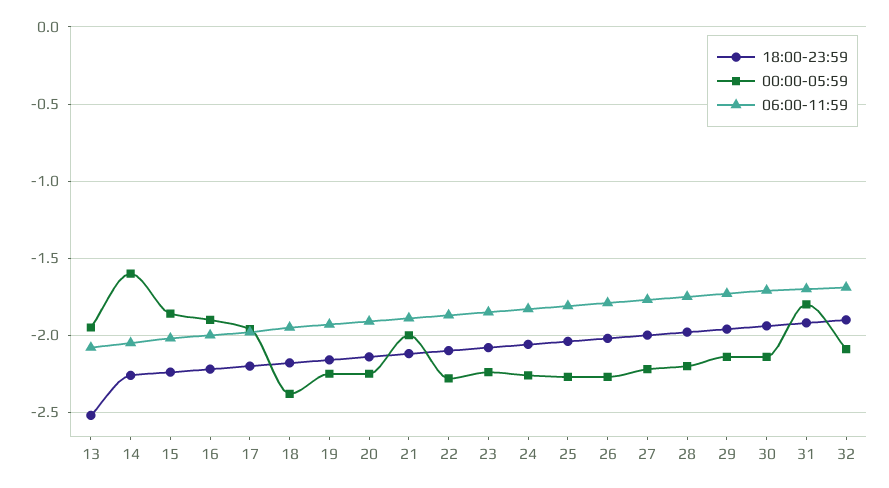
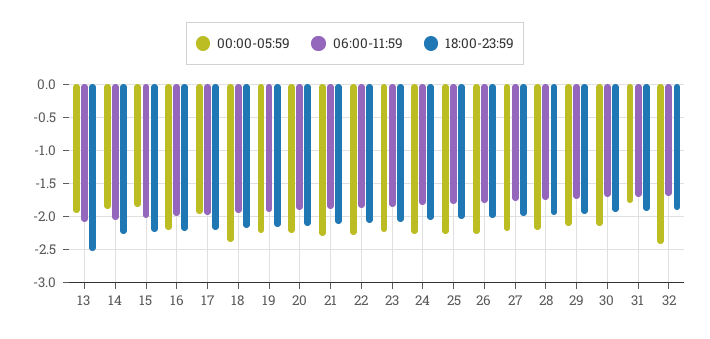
  {
    "18:00-23:59": {
      "13": -2.5,
      "14": -2.25,
      "15": -2.25,
      "16": -2.2,
      "17": -2.2,
      "18": -2.2,
      "19": -2.15,
      "20": -2.15,
      "21": -2.1,
      "22": -2.1,
      "23": -2.1,
      "24": -2.05,
      "25": -2.05,
      "26": -2,
      "27": -2,
      "28": -2,
      "29": -1.95,
      "30": -1.95,
      "31": -1.9,
      "32": -1.9
    },
    "00:00-05:59": {
      "13": -1.95,
-     "14": -1.6,
+     "14": -1.9,
      "15": -1.85,
-     "16": -1.9,
+     "16": -2.2,
      "17": -1.95,
      "18": -2.4,
      "19": -2.25,
      "20": -2.25,
-     "21": -2,
+     "21": -2.3,
      "22": -2.3,
      "23": -2.25,
      "24": -2.25,
      "25": -2.25,
      "26": -2.25,
      "27": -2.2,
      "28": -2.2,
      "29": -2.15,
      "30": -2.15,
      "31": -1.8,
-     "32": -2.1
+     "32": -2.4
    },
    "06:00-11:59": {
      "13": -2.1,
      "14": -2.05,
      "15": -2,
      "16": -2,
      "17": -2,
      "18": -1.95,
      "19": -1.95,
      "20": -1.9,
      "21": -1.9,
      "22": -1.85,
      "23": -1.85,
      "24": -1.85,
      "25": -1.8,
      "26": -1.8,
      "27": -1.75,
      "28": -1.75,
      "29": -1.75,
      "30": -1.7,
      "31": -1.7,
      "32": -1.7
    }
  }

